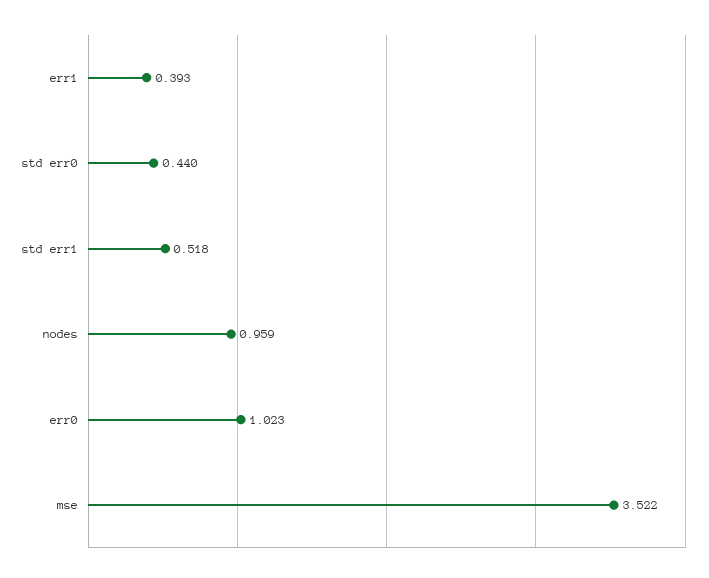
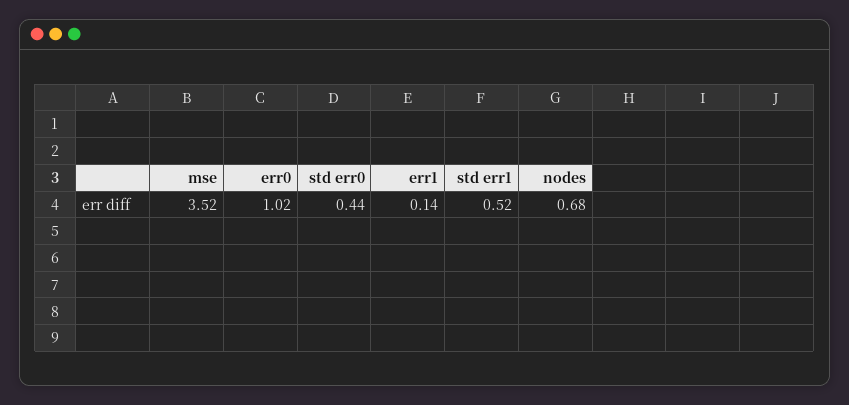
  {
-   "err1": 0.393,
+   "err1": 0.14,
    "std err0": 0.44,
    "std err1": 0.518,
-   "nodes": 0.959,
+   "nodes": 0.68,
    "err0": 1.023,
    "mse": 3.522
  }

